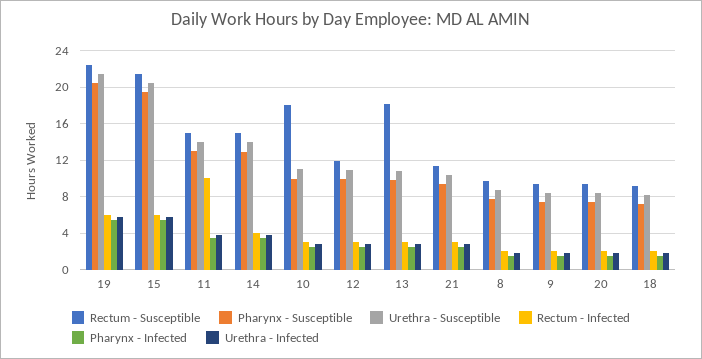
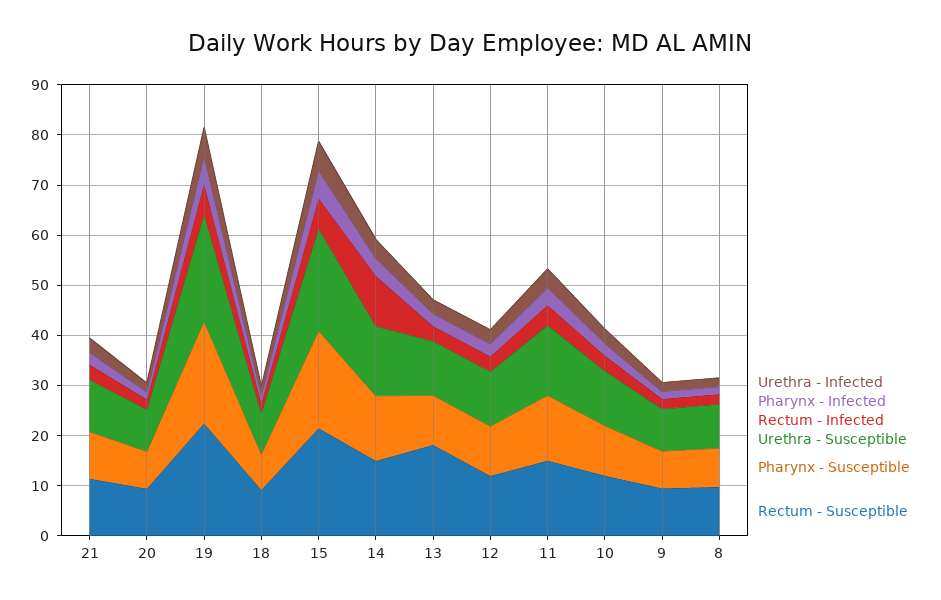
  {
    "Rectum - Susceptible": {
      "19": 22,
      "15": 21,
      "11": 15,
      "14": 15,
-     "10": 18,
+     "10": 12,
      "12": 12,
      "13": 18,
      "21": 11,
      "8": 10,
      "9": 9,
      "20": 9,
      "18": 9
    },
    "Pharynx - Susceptible": {
      "19": 20,
      "15": 19,
      "11": 13,
      "14": 13,
      "10": 10,
      "12": 10,
      "13": 10,
      "21": 9,
      "8": 8,
      "9": 7,
      "20": 7,
      "18": 7
    },
    "Urethra - Susceptible": {
      "19": 21,
      "15": 20,
      "11": 14,
      "14": 14,
      "10": 11,
      "12": 11,
      "13": 11,
      "21": 10,
      "8": 9,
      "9": 8,
      "20": 8,
      "18": 8
    },
    "Rectum - Infected": {
      "19": 6,
      "15": 6,
-     "11": 10,
+     "11": 4,
-     "14": 4,
+     "14": 10,
      "10": 3,
      "12": 3,
      "13": 3,
      "21": 3,
      "8": 2,
      "9": 2,
      "20": 2,
      "18": 2
    },
    "Pharynx - Infected": {
      "19": 6,
      "15": 6,
      "11": 4,
      "14": 4,
      "10": 3,
      "12": 3,
      "13": 3,
      "21": 3,
      "8": 2,
      "9": 2,
      "20": 2,
      "18": 2
    },
    "Urethra - Infected": {
      "19": 6,
      "15": 6,
      "11": 4,
      "14": 4,
      "10": 3,
      "12": 3,
      "13": 3,
      "21": 3,
      "8": 2,
      "9": 2,
      "20": 2,
      "18": 2
    }
  }

